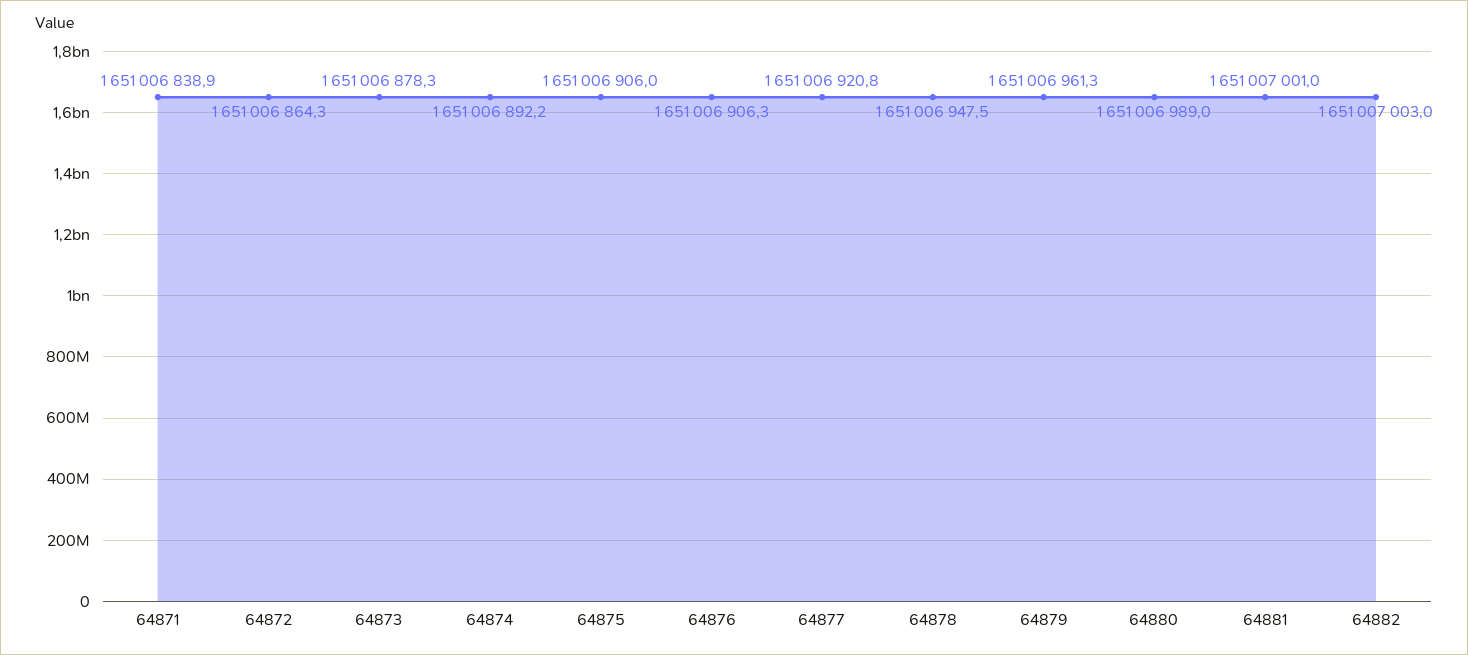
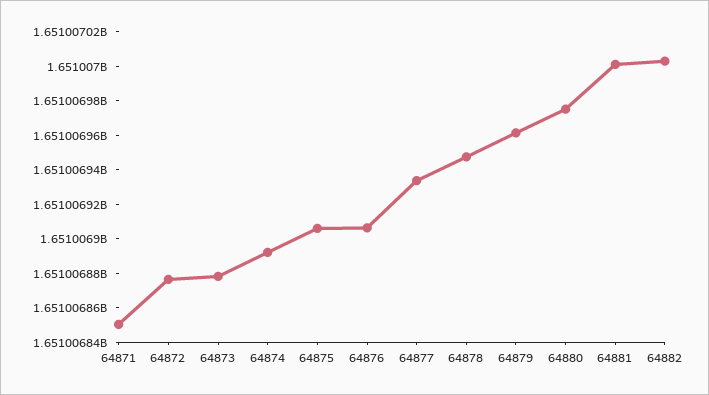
  {
-   "64871": 1651006838.9,
+   "64871": 1651006850,
-   "64872": 1651006864.3,
+   "64872": 1651006875,
    "64873": 1651006878.3,
    "64874": 1651006892.2,
    "64875": 1651006906,
    "64876": 1651006906.3,
-   "64877": 1651006920.8,
+   "64877": 1651006935,
    "64878": 1651006947.5,
    "64879": 1651006961.3,
-   "64880": 1651006989,
+   "64880": 1651006975,
    "64881": 1651007001,
    "64882": 1651007003
  }

